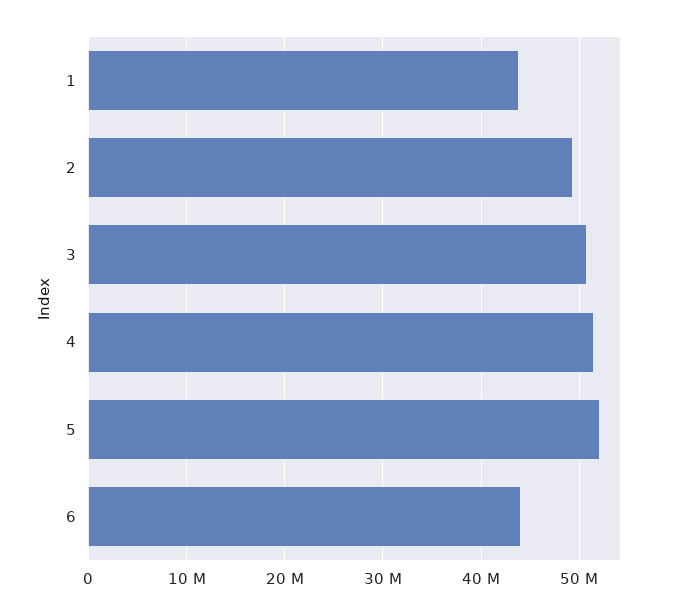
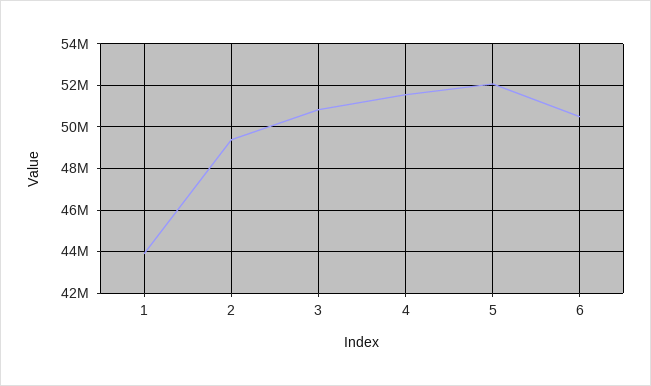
  {
    "1": 44000000,
    "2": 49500000,
    "3": 51000000,
    "4": 51500000,
    "5": 52000000,
-   "6": 44000000
+   "6": 50500000
  }

